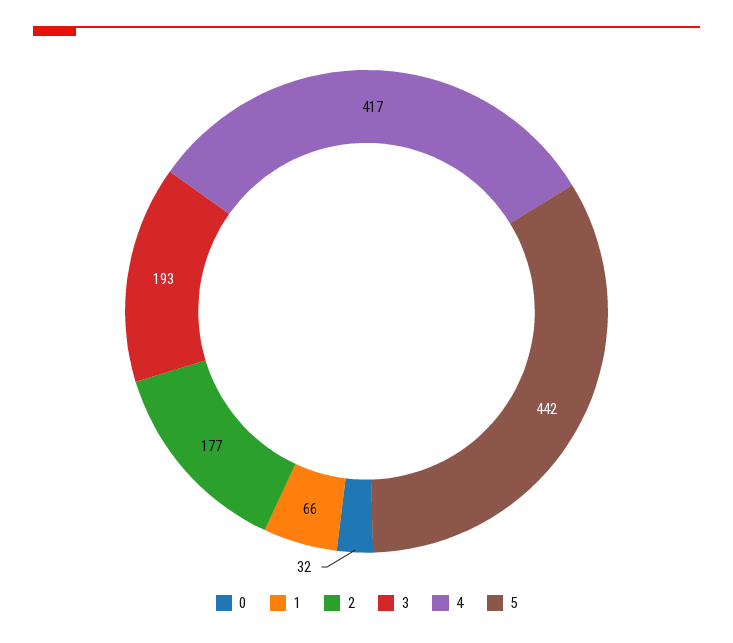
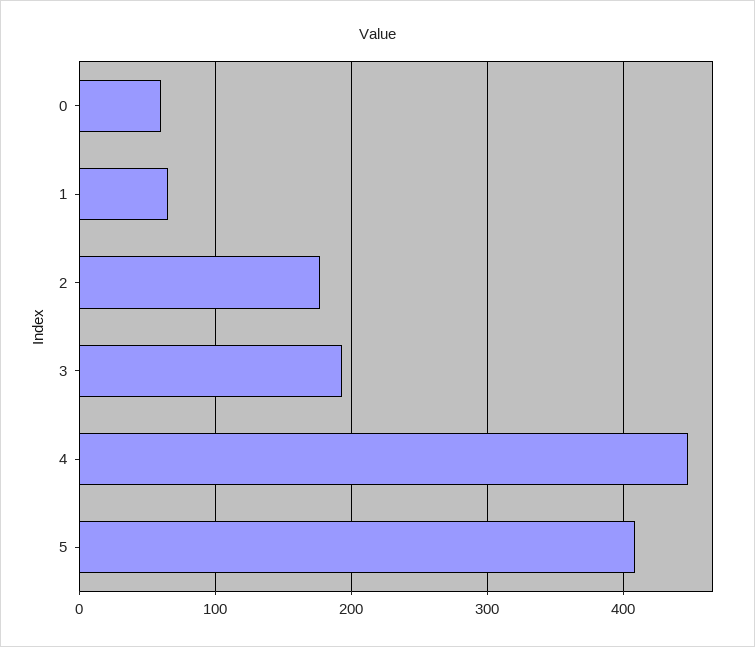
  {
-   "0": 32,
+   "0": 60,
    "1": 66,
    "2": 177,
    "3": 193,
-   "4": 417,
+   "4": 450,
-   "5": 442
+   "5": 410
  }

